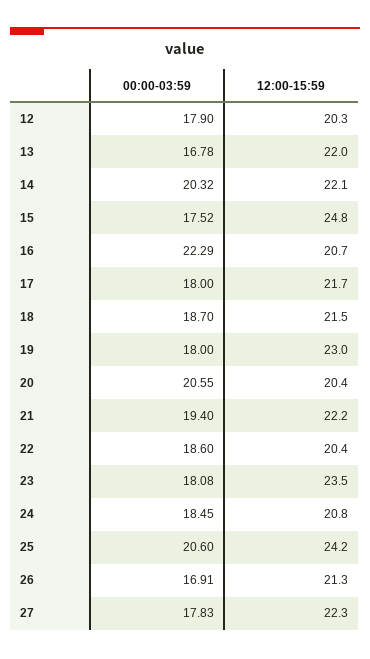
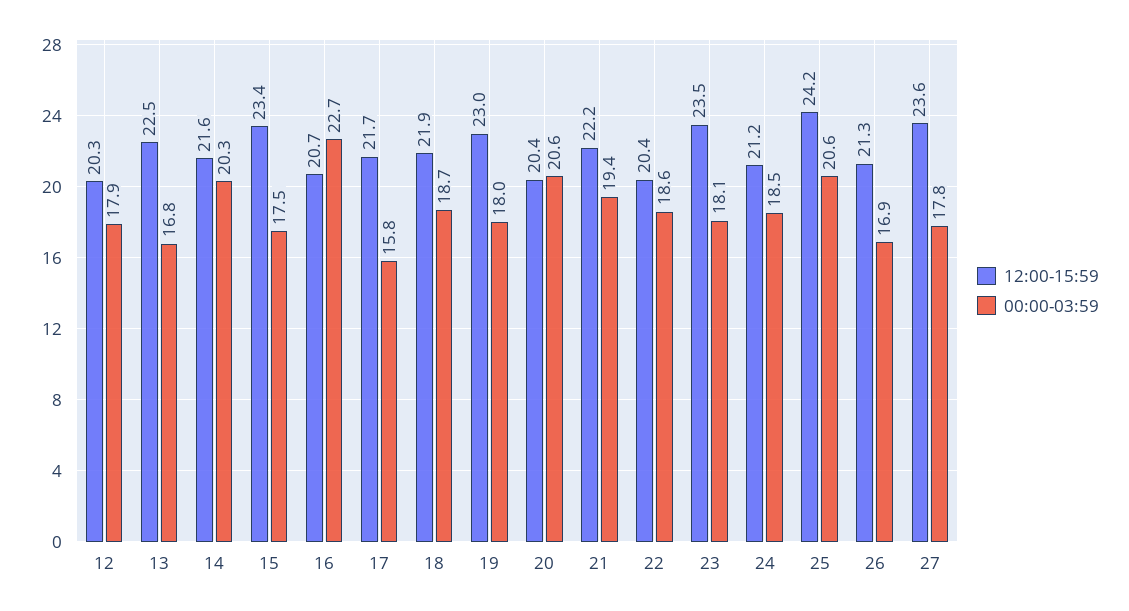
  {
    "00:00-03:59": {
      "12": 17.9,
      "13": 16.78,
      "14": 20.32,
      "15": 17.52,
-     "16": 22.29,
+     "16": 22.7,
-     "17": 18,
+     "17": 15.8,
      "18": 18.7,
      "19": 18,
      "20": 20.55,
      "21": 19.4,
      "22": 18.6,
      "23": 18.08,
      "24": 18.45,
      "25": 20.6,
      "26": 16.91,
      "27": 17.83
    },
    "12:00-15:59": {
      "12": 20.3,
-     "13": 22,
+     "13": 22.5,
-     "14": 22.1,
+     "14": 21.6,
-     "15": 24.8,
+     "15": 23.4,
      "16": 20.7,
      "17": 21.7,
-     "18": 21.5,
+     "18": 21.9,
      "19": 23,
      "20": 20.4,
      "21": 22.2,
      "22": 20.4,
      "23": 23.5,
-     "24": 20.8,
+     "24": 21.2,
      "25": 24.2,
      "26": 21.3,
-     "27": 22.3
+     "27": 23.6
    }
  }

